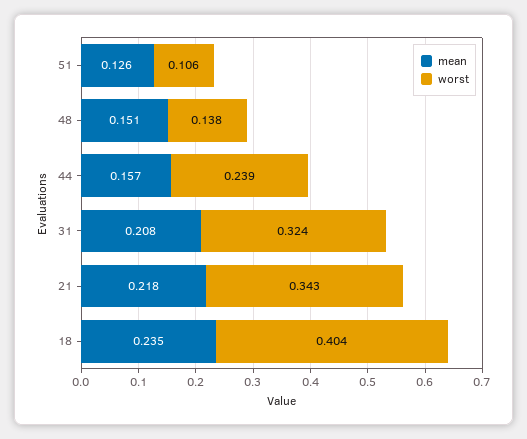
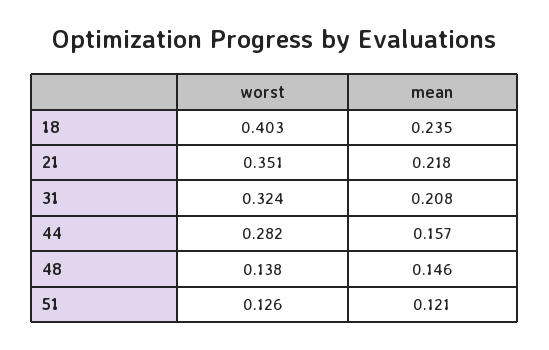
  {
    "mean": {
-     "51": 0.126,
+     "51": 0.121,
-     "48": 0.151,
+     "48": 0.146,
      "44": 0.157,
      "31": 0.208,
      "21": 0.218,
      "18": 0.235
    },
    "worst": {
-     "51": 0.106,
+     "51": 0.126,
      "48": 0.138,
-     "44": 0.239,
+     "44": 0.282,
      "31": 0.324,
-     "21": 0.343,
+     "21": 0.351,
-     "18": 0.404
+     "18": 0.403
    }
  }

